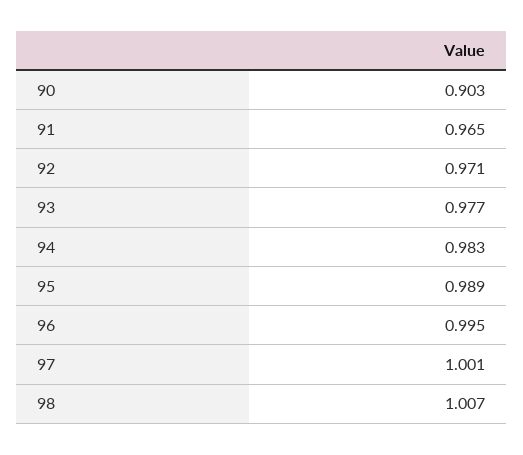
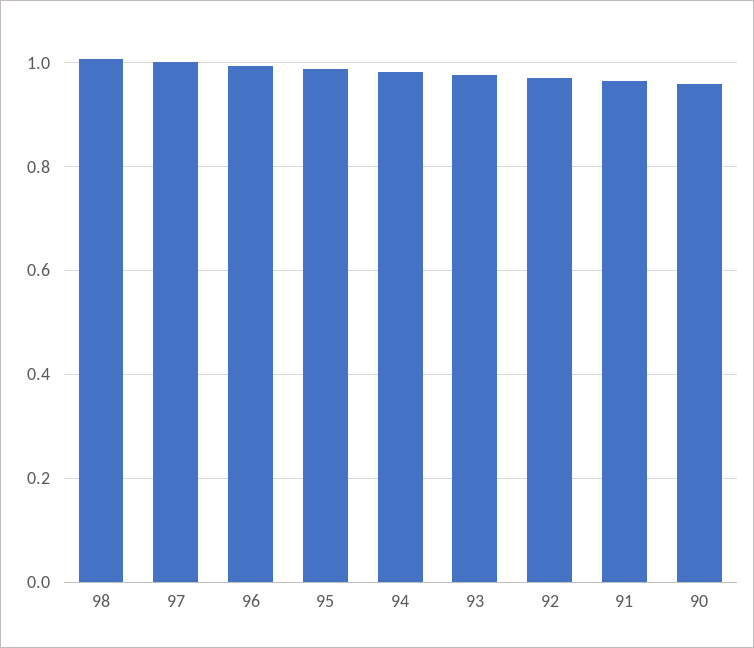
  {
-   "90": 0.903,
+   "90": 0.96,
    "91": 0.965,
    "92": 0.971,
    "93": 0.977,
    "94": 0.983,
    "95": 0.989,
    "96": 0.995,
    "97": 1.001,
    "98": 1.007
  }

